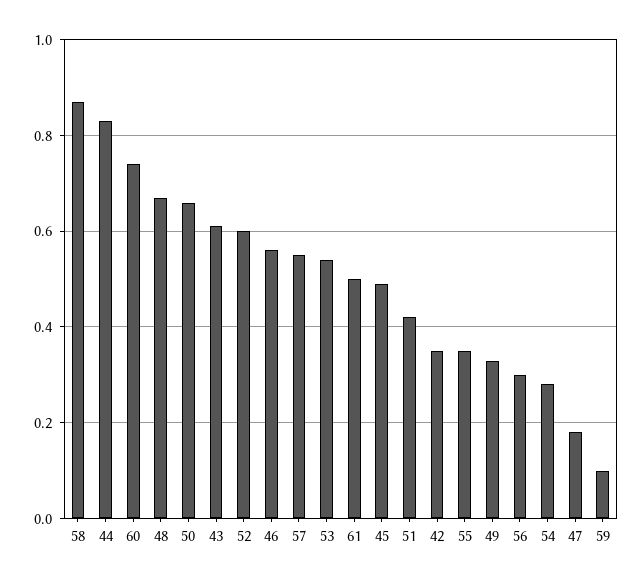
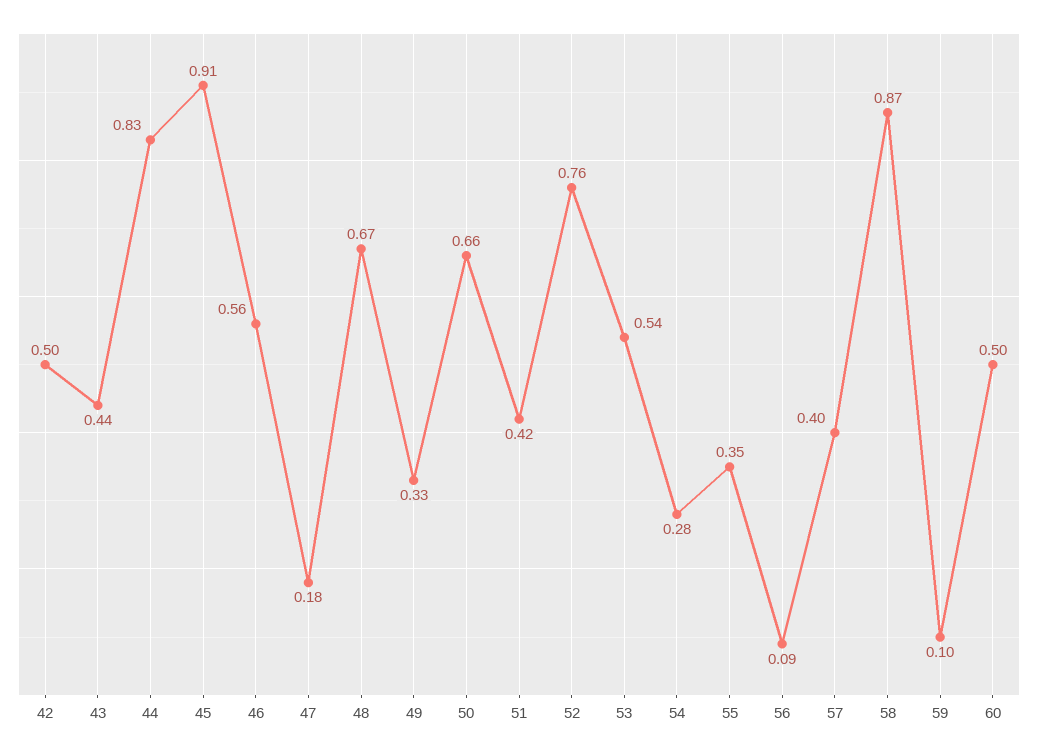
  {
    "58": 0.87,
    "44": 0.83,
-   "60": 0.75,
+   "60": 0.5,
    "48": 0.67,
    "50": 0.66,
-   "43": 0.6,
+   "43": 0.44,
-   "52": 0.6,
+   "52": 0.76,
    "46": 0.56,
-   "57": 0.55,
+   "57": 0.4,
    "53": 0.54,
-   "61": 0.5,
-   "45": 0.5,
+   "45": 0.91,
    "51": 0.42,
-   "42": 0.35,
+   "42": 0.5,
    "55": 0.35,
    "49": 0.33,
-   "56": 0.3,
+   "56": 0.09,
    "54": 0.28,
    "47": 0.18,
    "59": 0.1
  }

